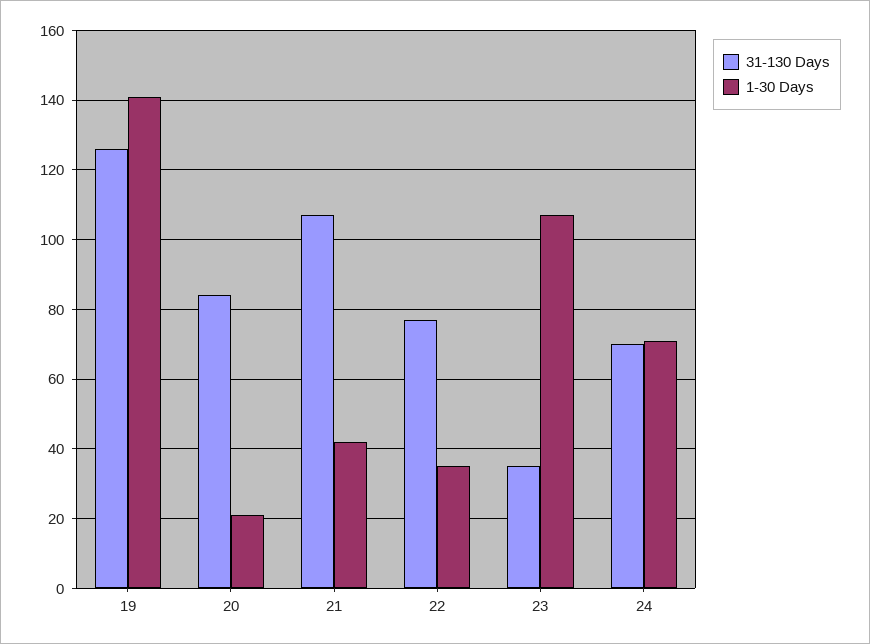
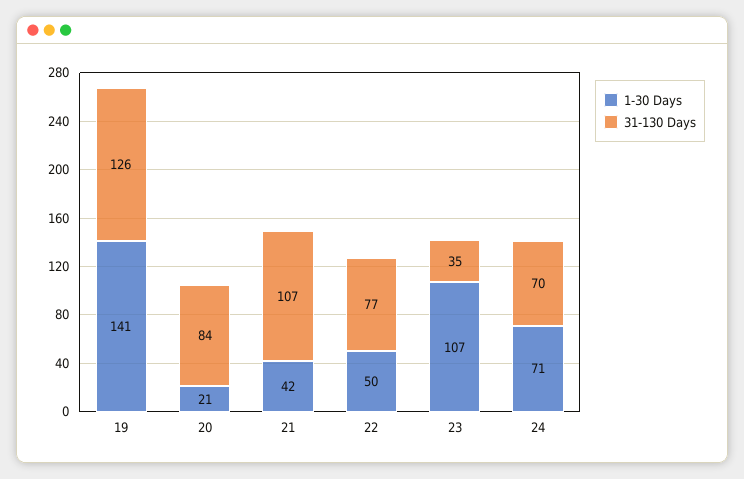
  {
    "31-130 Days": {
      "19": 126,
      "20": 84,
      "21": 107,
      "22": 77,
      "23": 35,
      "24": 70
    },
    "1-30 Days": {
      "19": 141,
      "20": 21,
      "21": 42,
-     "22": 35,
+     "22": 50,
      "23": 107,
      "24": 71
    }
  }

